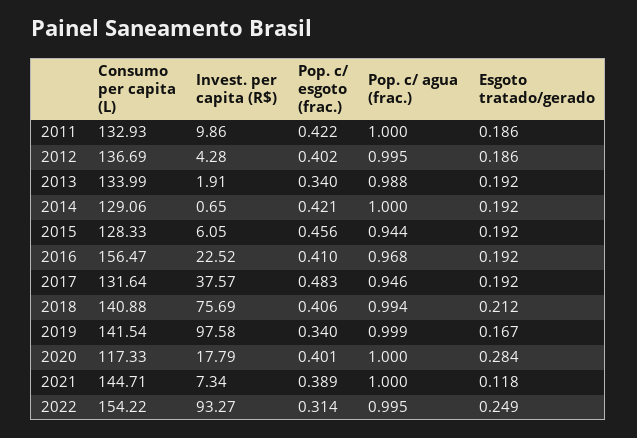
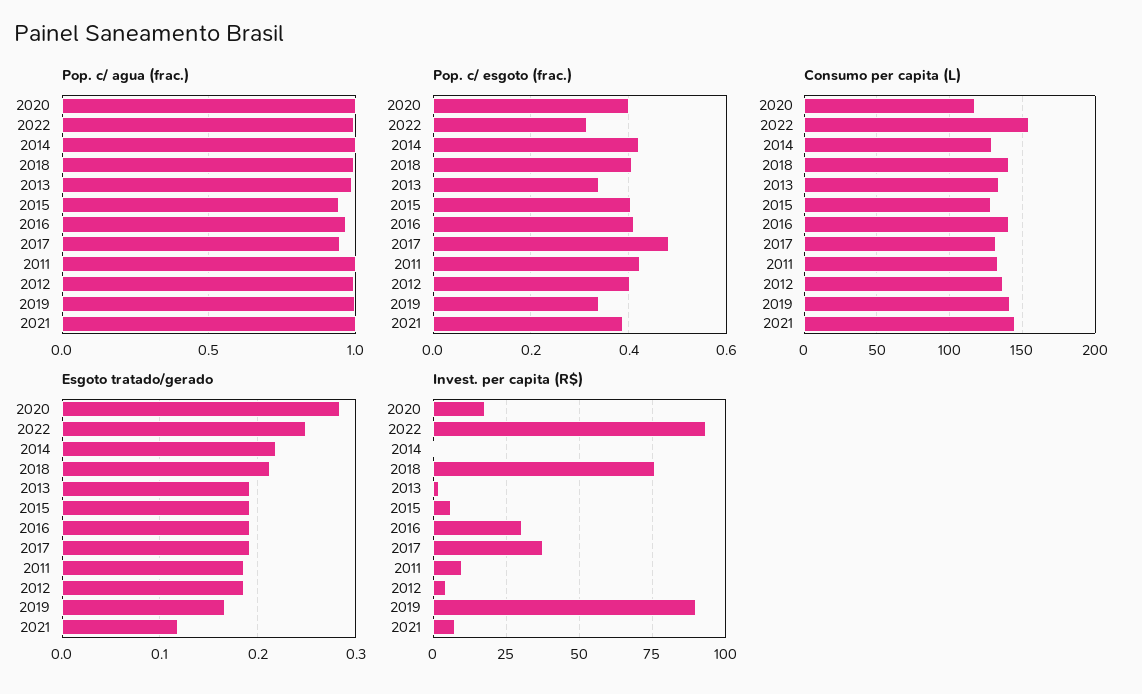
  {
    "Consumo per capita (L)": {
      "2011": 132.93,
      "2012": 136.69,
      "2013": 133.99,
      "2014": 129.06,
      "2015": 128.33,
-     "2016": 156.47,
+     "2016": 140,
      "2017": 131.64,
      "2018": 140.88,
      "2019": 141.54,
      "2020": 117.33,
      "2021": 144.71,
      "2022": 154.22
    },
    "Invest. per capita (R$)": {
      "2011": 9.86,
      "2012": 4.28,
      "2013": 1.91,
      "2014": 0.65,
      "2015": 6.05,
-     "2016": 22.52,
+     "2016": 30,
      "2017": 37.57,
      "2018": 75.69,
-     "2019": 97.58,
+     "2019": 90,
      "2020": 17.79,
      "2021": 7.34,
      "2022": 93.27
    },
    "Pop. c/ esgoto (frac.)": {
      "2011": 0.422,
      "2012": 0.402,
      "2013": 0.34,
      "2014": 0.421,
-     "2015": 0.456,
+     "2015": 0.4,
      "2016": 0.41,
      "2017": 0.483,
      "2018": 0.406,
      "2019": 0.34,
      "2020": 0.401,
      "2021": 0.389,
      "2022": 0.314
    },
    "Pop. c/ agua (frac.)": {
      "2011": 1,
      "2012": 0.995,
      "2013": 0.988,
      "2014": 1,
      "2015": 0.944,
      "2016": 0.968,
      "2017": 0.946,
      "2018": 0.994,
      "2019": 0.999,
      "2020": 1,
      "2021": 1,
      "2022": 0.995
    },
    "Esgoto tratado/gerado": {
      "2011": 0.186,
      "2012": 0.186,
      "2013": 0.192,
-     "2014": 0.192,
+     "2014": 0.22,
      "2015": 0.192,
      "2016": 0.192,
      "2017": 0.192,
      "2018": 0.212,
      "2019": 0.167,
      "2020": 0.284,
      "2021": 0.118,
      "2022": 0.249
    }
  }

